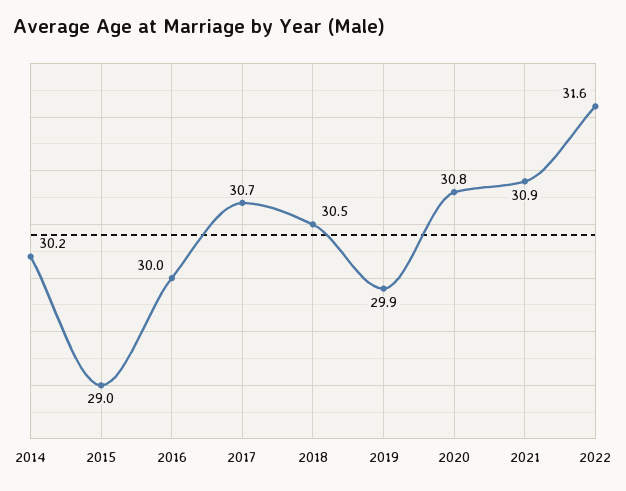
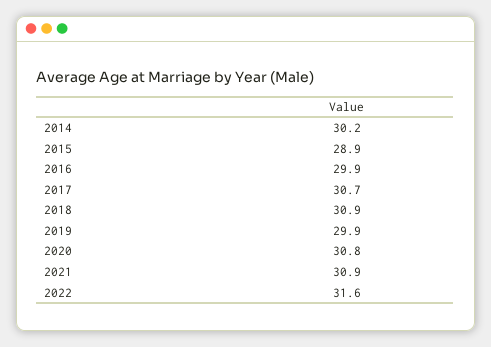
  {
    "2014": 30.2,
-   "2015": 29,
+   "2015": 28.9,
-   "2016": 30,
+   "2016": 29.9,
    "2017": 30.7,
-   "2018": 30.5,
+   "2018": 30.9,
    "2019": 29.9,
    "2020": 30.8,
    "2021": 30.9,
    "2022": 31.6
  }

